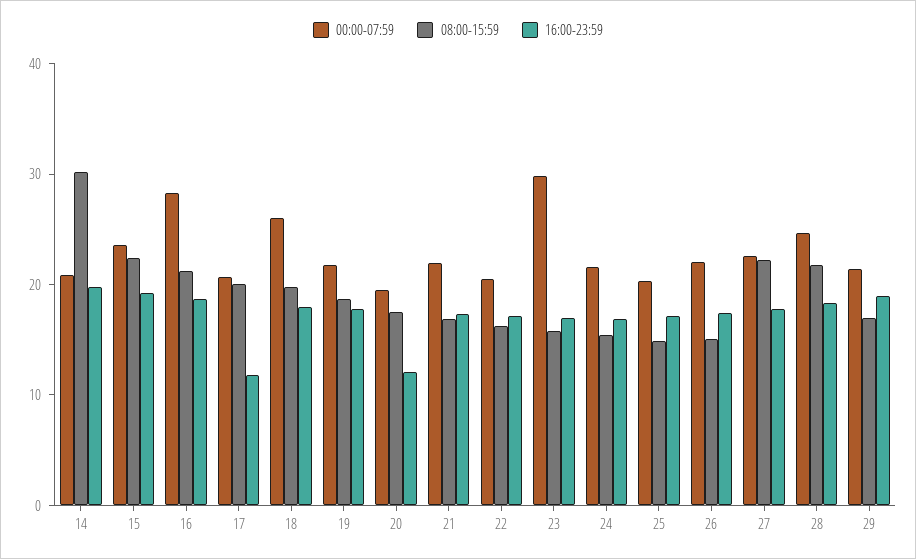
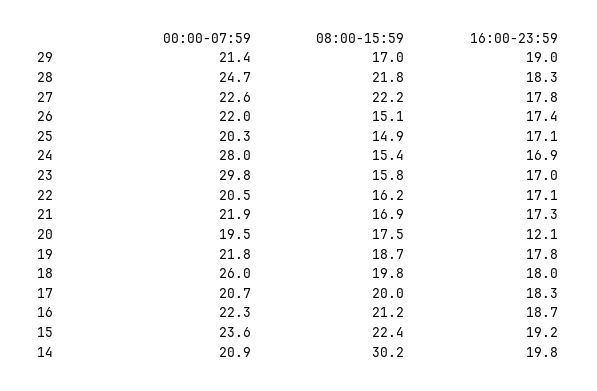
  {
    "00:00-07:59": {
      "14": 20.9,
      "15": 23.6,
-     "16": 28,
+     "16": 22.3,
      "17": 20.7,
      "18": 26,
      "19": 21.8,
      "20": 19.5,
      "21": 21.9,
      "22": 20.5,
      "23": 29.8,
-     "24": 22,
+     "24": 28,
      "25": 20.3,
      "26": 22,
      "27": 22.6,
      "28": 24.7,
      "29": 21.4
    },
    "08:00-15:59": {
      "14": 30.2,
      "15": 22.4,
      "16": 21.2,
      "17": 20,
      "18": 19.8,
      "19": 18.7,
      "20": 17.5,
      "21": 16.9,
      "22": 16.2,
      "23": 15.8,
      "24": 15.4,
      "25": 14.9,
      "26": 15.1,
      "27": 22.2,
      "28": 21.8,
      "29": 17
    },
    "16:00-23:59": {
      "14": 19.8,
      "15": 19.2,
      "16": 18.7,
-     "17": 12,
+     "17": 18.3,
      "18": 18,
      "19": 17.8,
      "20": 12.1,
      "21": 17.3,
      "22": 17.1,
      "23": 17,
      "24": 16.9,
      "25": 17.1,
      "26": 17.4,
      "27": 17.8,
      "28": 18.3,
      "29": 19
    }
  }

